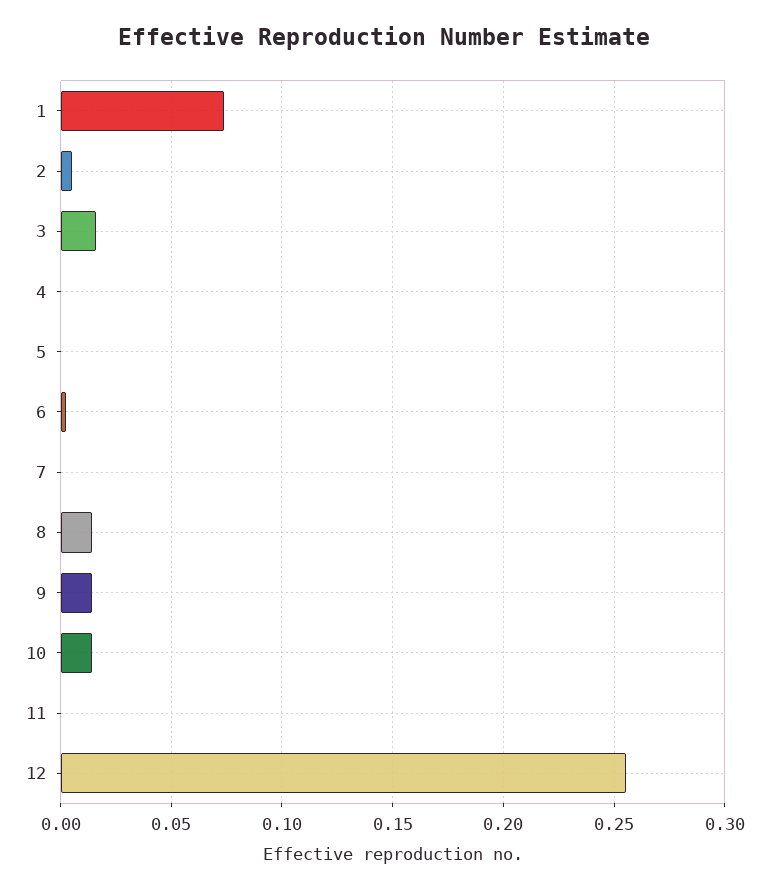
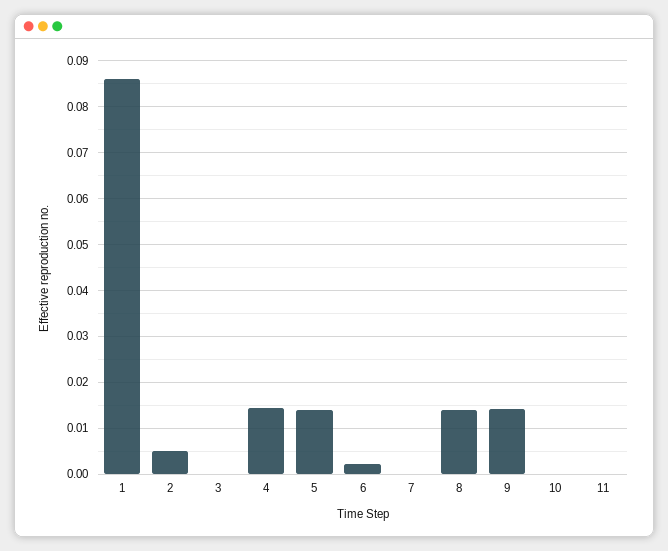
  {
-   "1": 0.075,
+   "1": 0.086,
    "2": 0.006,
-   "3": 0.015,
+   "3": 0,
-   "4": 0,
+   "4": 0.014,
-   "5": 0,
+   "5": 0.014,
    "6": 0.002,
    "7": 0,
    "8": 0.014,
    "9": 0.014,
-   "10": 0.015,
+   "10": 0,
-   "11": 0,
+   "11": 0
-   "12": 0.255
  }

